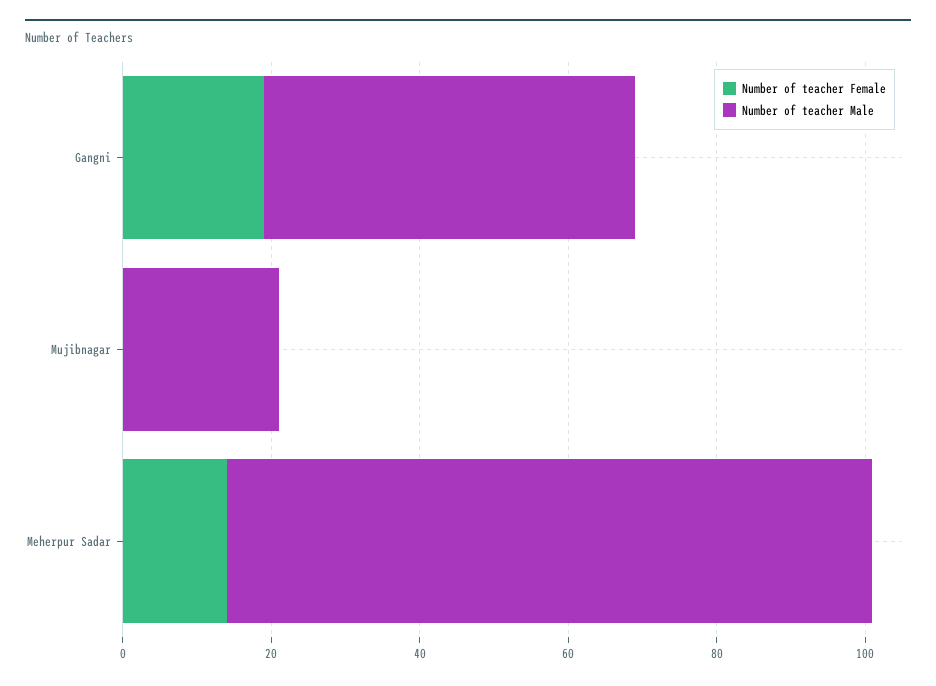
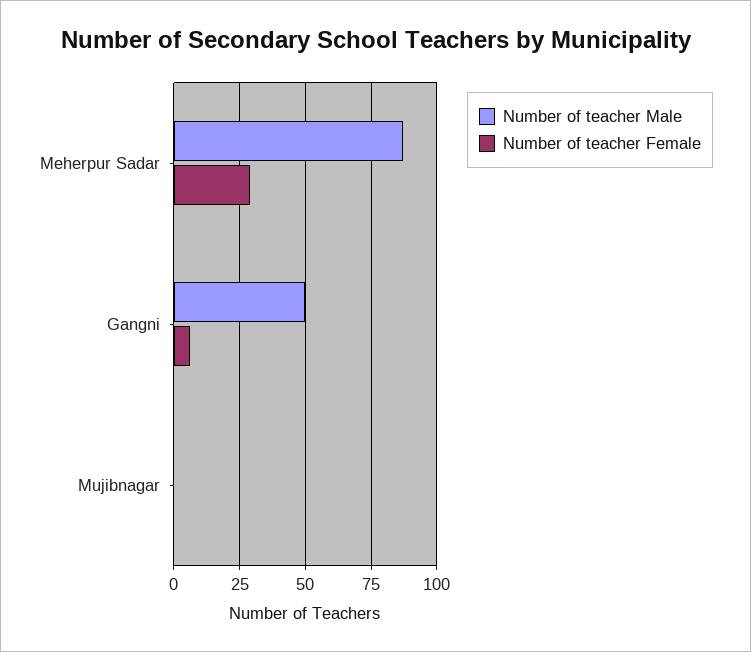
  {
    "Number of teacher Female": {
-     "Gangni": 20,
+     "Gangni": 5,
      "Mujibnagar": 0,
-     "Meherpur Sadar": 15
+     "Meherpur Sadar": 30
    },
    "Number of teacher Male": {
      "Gangni": 50,
-     "Mujibnagar": 20,
+     "Mujibnagar": 0,
      "Meherpur Sadar": 85
    }
  }

